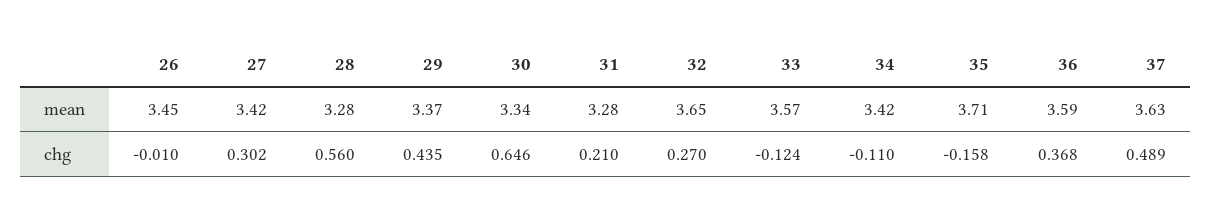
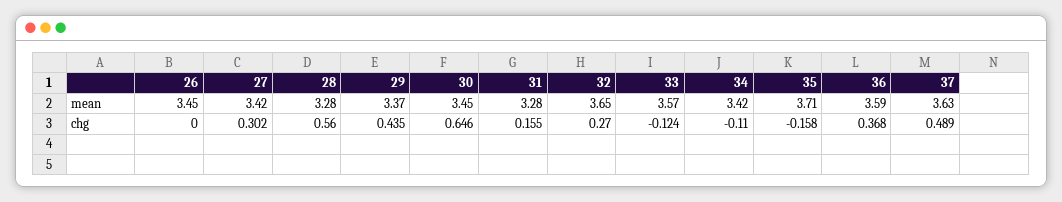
  {
    "26": {
      "mean": 3.45,
-     "chg": -0.01
+     "chg": 0
    },
    "27": {
      "mean": 3.42,
      "chg": 0.302
    },
    "28": {
      "mean": 3.28,
      "chg": 0.56
    },
    "29": {
      "mean": 3.37,
      "chg": 0.435
    },
    "30": {
-     "mean": 3.34,
+     "mean": 3.45,
      "chg": 0.646
    },
    "31": {
      "mean": 3.28,
-     "chg": 0.21
+     "chg": 0.155
    },
    "32": {
      "mean": 3.65,
      "chg": 0.27
    },
    "33": {
      "mean": 3.57,
      "chg": -0.124
    },
    "34": {
      "mean": 3.42,
      "chg": -0.11
    },
    "35": {
      "mean": 3.71,
      "chg": -0.158
    },
    "36": {
      "mean": 3.59,
      "chg": 0.368
    },
    "37": {
      "mean": 3.63,
      "chg": 0.489
    }
  }

